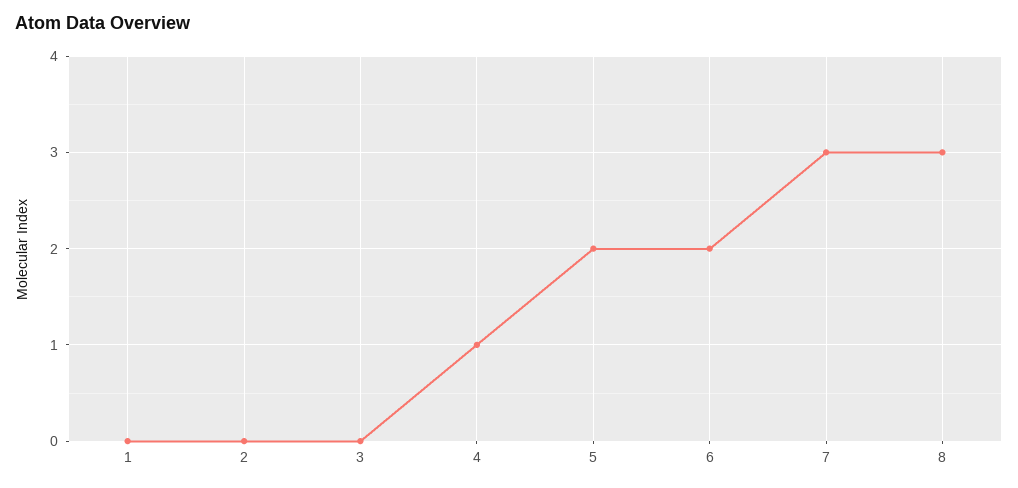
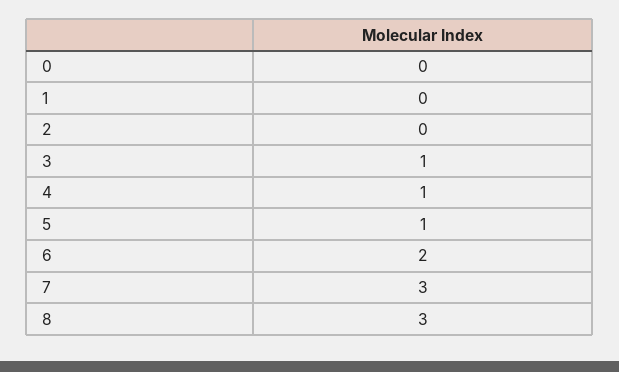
  {
    "1": 0,
    "2": 0,
-   "3": 0,
+   "3": 1,
    "4": 1,
-   "5": 2,
+   "5": 1,
    "6": 2,
    "7": 3,
-   "8": 3
+   "8": 3,
+   "0": 0
  }

